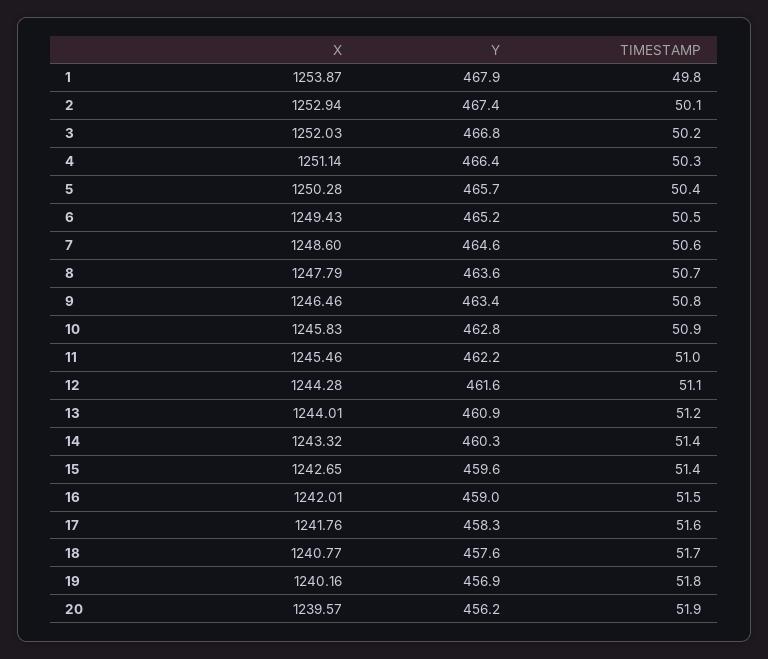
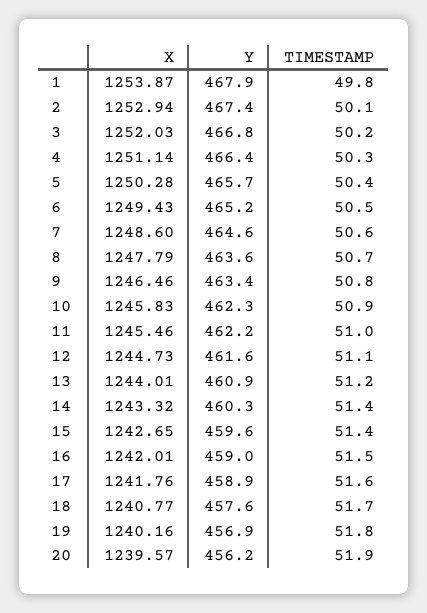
  {
    "X": {
      "1": 1253.87,
      "2": 1252.94,
      "3": 1252.03,
      "4": 1251.14,
      "5": 1250.28,
      "6": 1249.43,
      "7": 1248.6,
      "8": 1247.79,
      "9": 1246.46,
      "10": 1245.83,
      "11": 1245.46,
-     "12": 1244.28,
+     "12": 1244.73,
      "13": 1244.01,
      "14": 1243.32,
      "15": 1242.65,
      "16": 1242.01,
      "17": 1241.76,
      "18": 1240.77,
      "19": 1240.16,
      "20": 1239.57
    },
    "Y": {
      "1": 467.9,
      "2": 467.4,
      "3": 466.8,
      "4": 466.4,
      "5": 465.7,
      "6": 465.2,
      "7": 464.6,
      "8": 463.6,
      "9": 463.4,
-     "10": 462.8,
+     "10": 462.3,
      "11": 462.2,
      "12": 461.6,
      "13": 460.9,
      "14": 460.3,
      "15": 459.6,
      "16": 459,
-     "17": 458.3,
+     "17": 458.9,
      "18": 457.6,
      "19": 456.9,
      "20": 456.2
    },
    "TIMESTAMP": {
      "1": 49.8,
      "2": 50.1,
      "3": 50.2,
      "4": 50.3,
      "5": 50.4,
      "6": 50.5,
      "7": 50.6,
      "8": 50.7,
      "9": 50.8,
      "10": 50.9,
      "11": 51,
      "12": 51.1,
      "13": 51.2,
      "14": 51.4,
      "15": 51.4,
      "16": 51.5,
      "17": 51.6,
      "18": 51.7,
      "19": 51.8,
      "20": 51.9
    }
  }

